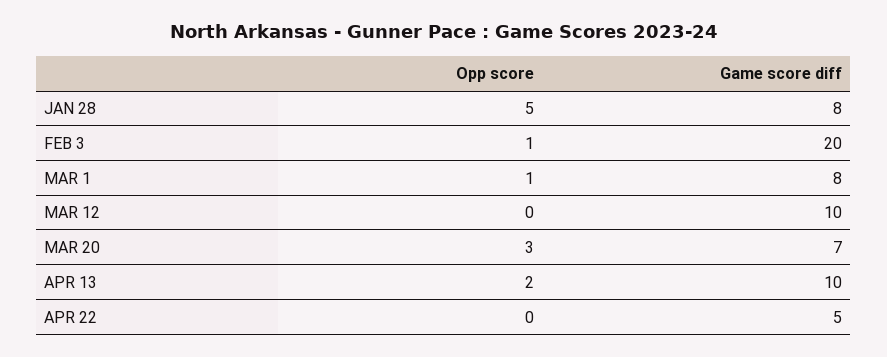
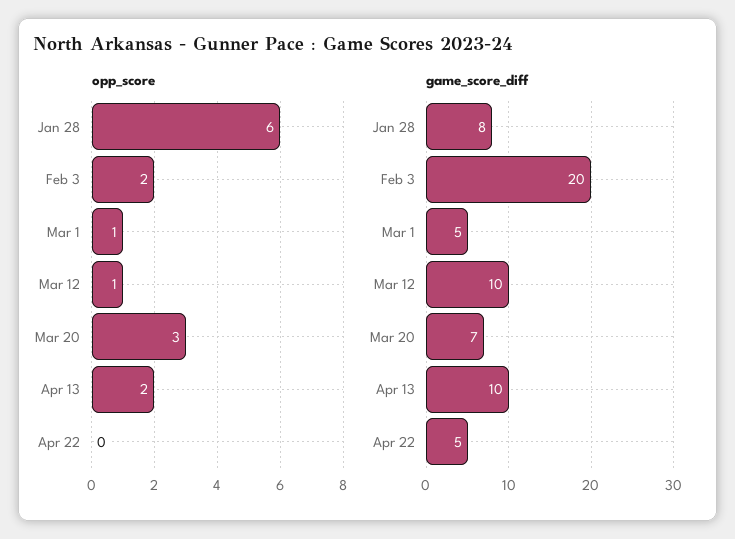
  {
    "Opp score": {
-     "JAN 28": 5,
+     "JAN 28": 6,
-     "FEB 3": 1,
+     "FEB 3": 2,
      "MAR 1": 1,
-     "MAR 12": 0,
+     "MAR 12": 1,
      "MAR 20": 3,
      "APR 13": 2,
      "APR 22": 0
    },
    "Game score diff": {
      "JAN 28": 8,
      "FEB 3": 20,
-     "MAR 1": 8,
+     "MAR 1": 5,
      "MAR 12": 10,
      "MAR 20": 7,
      "APR 13": 10,
      "APR 22": 5
    }
  }

